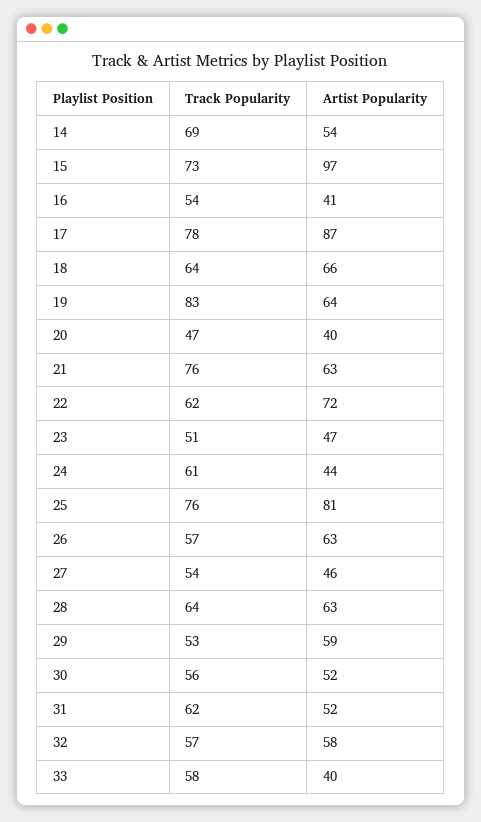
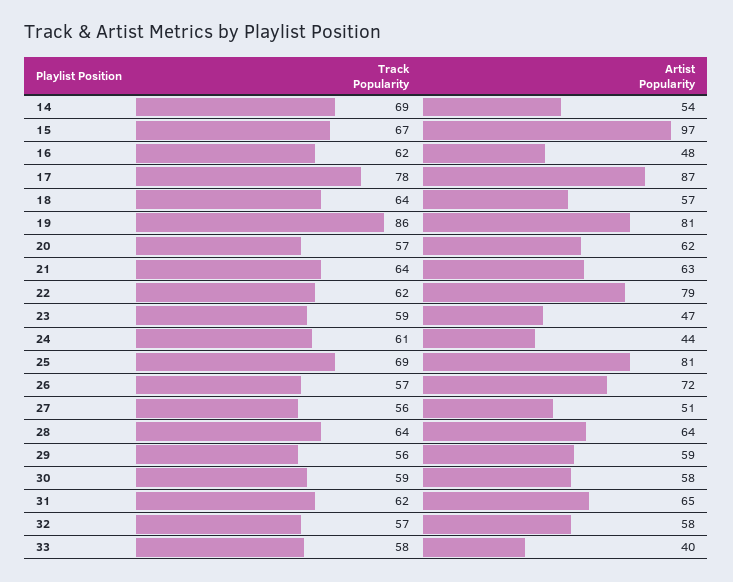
  {
    "Track Popularity": {
      "14": 69,
-     "15": 73,
+     "15": 67,
-     "16": 54,
+     "16": 62,
      "17": 78,
      "18": 64,
-     "19": 83,
+     "19": 86,
-     "20": 47,
+     "20": 57,
-     "21": 76,
+     "21": 64,
      "22": 62,
-     "23": 51,
+     "23": 59,
      "24": 61,
-     "25": 76,
+     "25": 69,
      "26": 57,
-     "27": 54,
+     "27": 56,
      "28": 64,
-     "29": 53,
+     "29": 56,
-     "30": 56,
+     "30": 59,
      "31": 62,
      "32": 57,
      "33": 58
    },
    "Artist Popularity": {
      "14": 54,
      "15": 97,
-     "16": 41,
+     "16": 48,
      "17": 87,
-     "18": 66,
+     "18": 57,
-     "19": 64,
+     "19": 81,
-     "20": 40,
+     "20": 62,
      "21": 63,
-     "22": 72,
+     "22": 79,
      "23": 47,
      "24": 44,
      "25": 81,
-     "26": 63,
+     "26": 72,
-     "27": 46,
+     "27": 51,
-     "28": 63,
+     "28": 64,
      "29": 59,
-     "30": 52,
+     "30": 58,
-     "31": 52,
+     "31": 65,
      "32": 58,
      "33": 40
    }
  }

